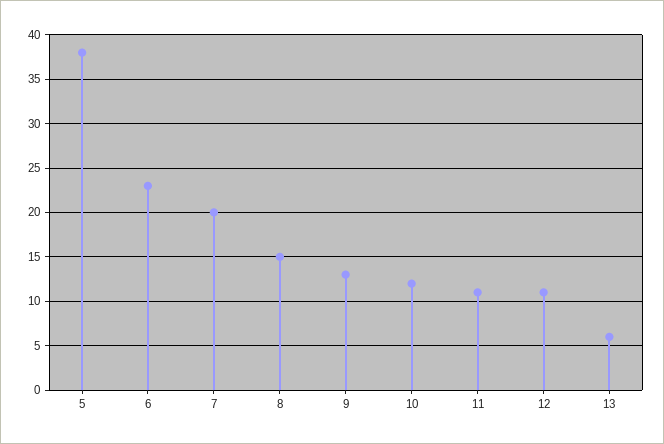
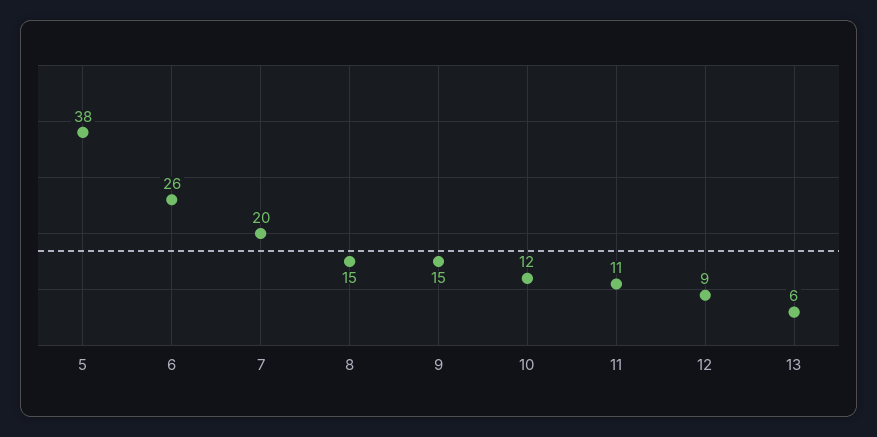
  {
    "5": 38,
-   "6": 23,
+   "6": 26,
    "7": 20,
    "8": 15,
-   "9": 13,
+   "9": 15,
    "10": 12,
    "11": 11,
-   "12": 11,
+   "12": 9,
    "13": 6
  }

